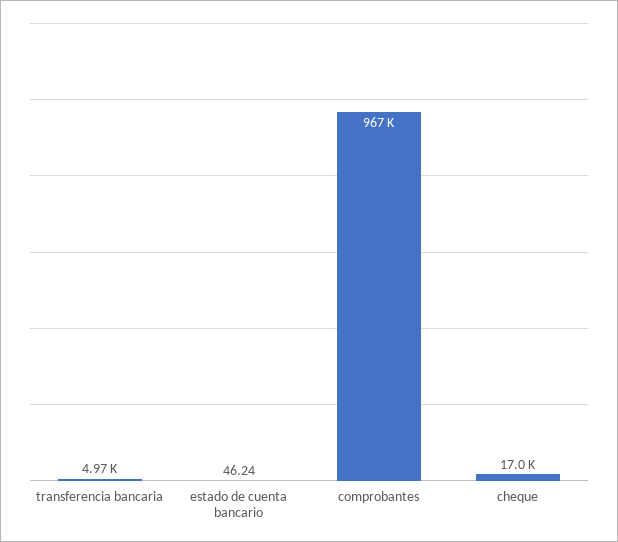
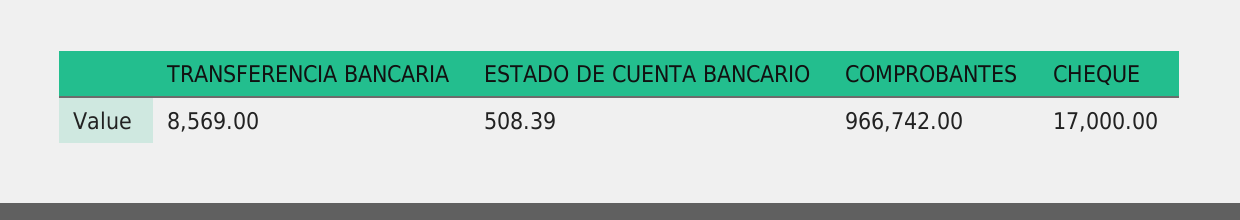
  {
-   "transferencia bancaria": 4970,
+   "transferencia bancaria": 8569,
-   "estado de cuenta bancario": 46.24,
+   "estado de cuenta bancario": 508.39,
    "comprobantes": 966742,
    "cheque": 17000
  }

